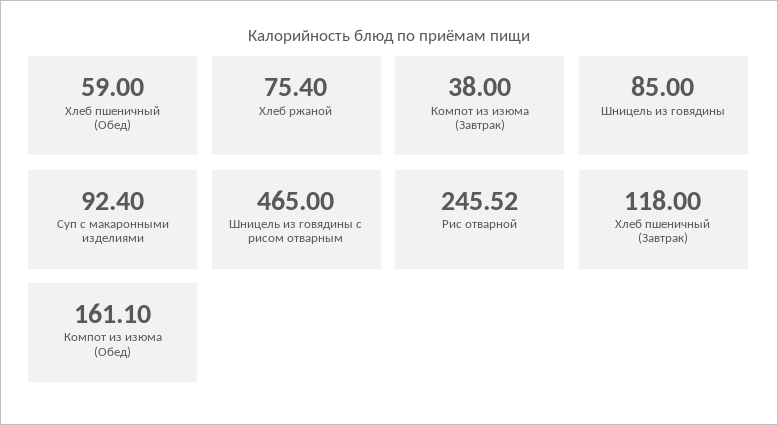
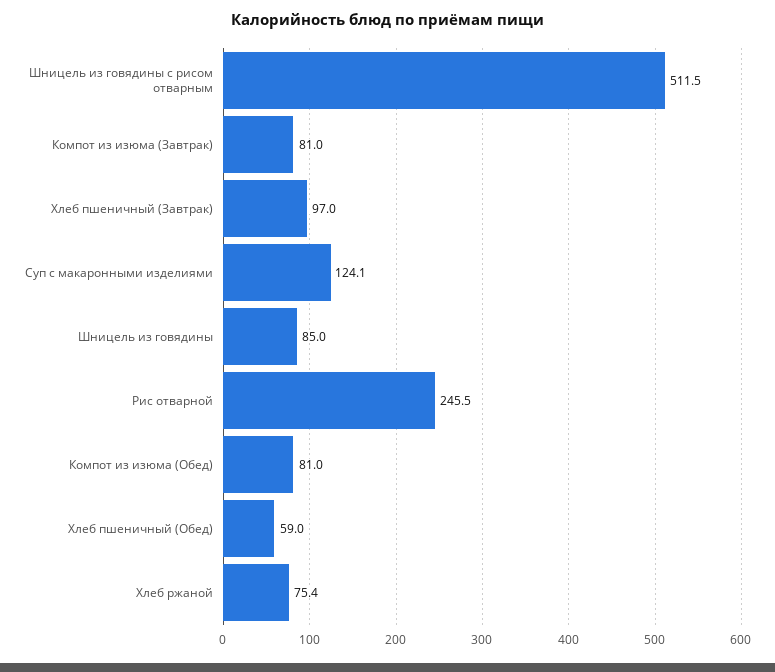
  {
    "Хлеб пшеничный (Обед)": 59,
    "Хлеб ржаной": 75.4,
-   "Компот из изюма (Завтрак)": 38,
+   "Компот из изюма (Завтрак)": 81,
    "Шницель из говядины": 85,
-   "Суп с макаронными изделиями": 92.4,
+   "Суп с макаронными изделиями": 124.1,
-   "Шницель из говядины с рисом отварным": 465,
+   "Шницель из говядины с рисом отварным": 511.5,
    "Рис отварной": 245.52,
-   "Хлеб пшеничный (Завтрак)": 118,
+   "Хлеб пшеничный (Завтрак)": 97,
-   "Компот из изюма (Обед)": 161.1
+   "Компот из изюма (Обед)": 81
  }

